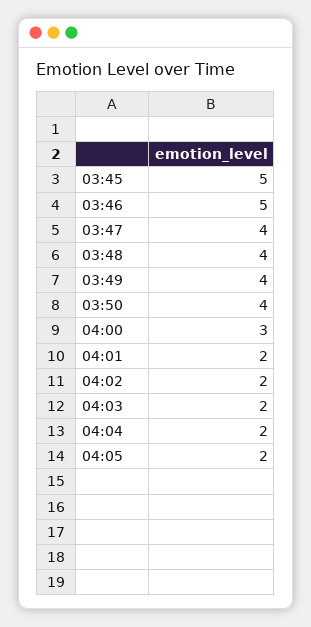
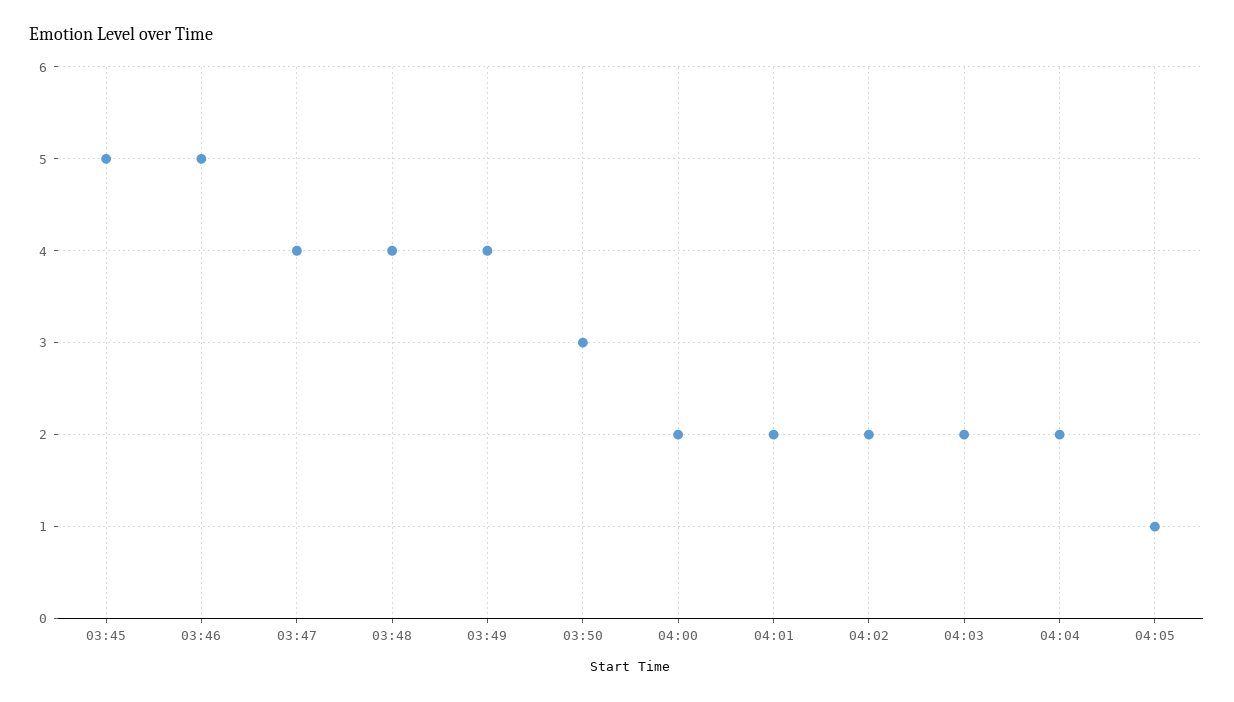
  {
    "03:45": 5,
    "03:46": 5,
    "03:47": 4,
    "03:48": 4,
    "03:49": 4,
-   "03:50": 4,
+   "03:50": 3,
-   "04:00": 3,
+   "04:00": 2,
    "04:01": 2,
    "04:02": 2,
    "04:03": 2,
    "04:04": 2,
-   "04:05": 2
+   "04:05": 1
  }

